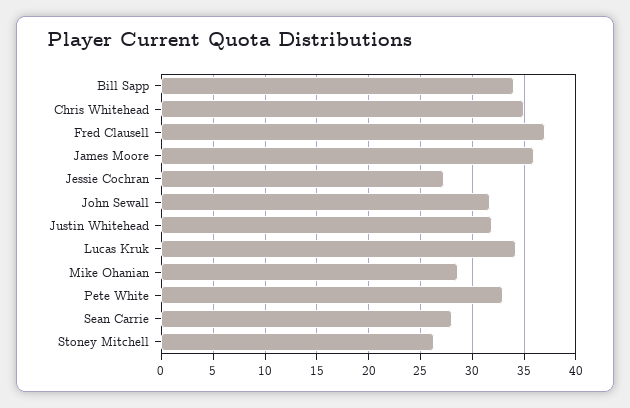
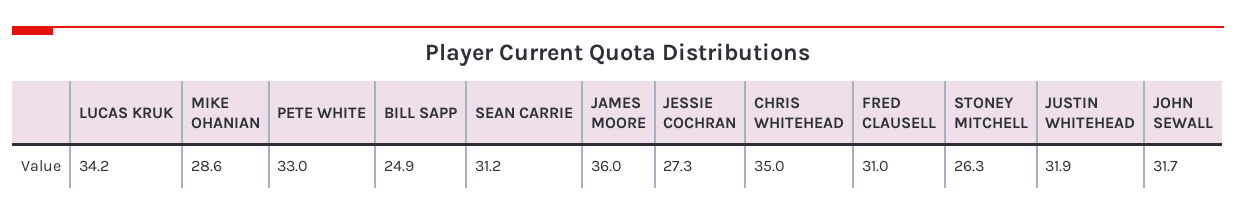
  {
-   "Bill Sapp": 34,
+   "Bill Sapp": 24.9,
    "Chris Whitehead": 35,
-   "Fred Clausell": 37,
+   "Fred Clausell": 31,
    "James Moore": 36,
    "Jessie Cochran": 27.3,
    "John Sewall": 31.7,
    "Justin Whitehead": 31.9,
    "Lucas Kruk": 34.2,
    "Mike Ohanian": 28.6,
    "Pete White": 33,
-   "Sean Carrie": 28,
+   "Sean Carrie": 31.2,
    "Stoney Mitchell": 26.3
  }

